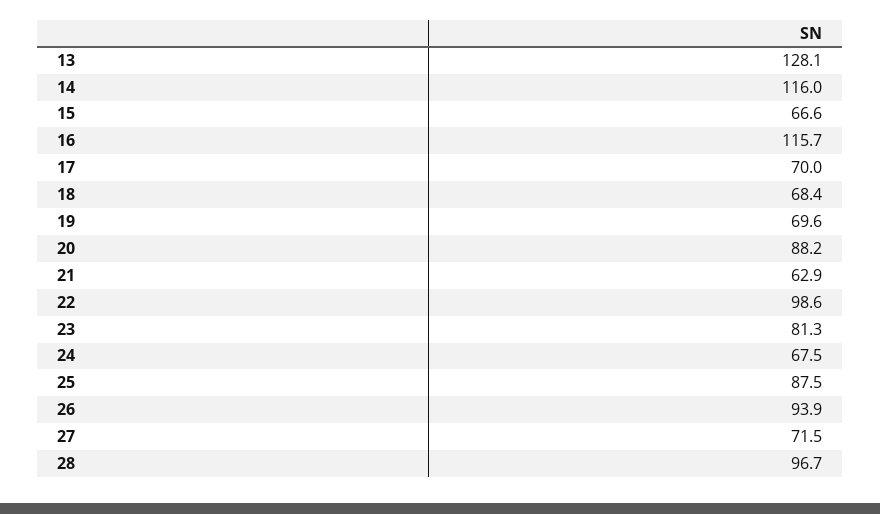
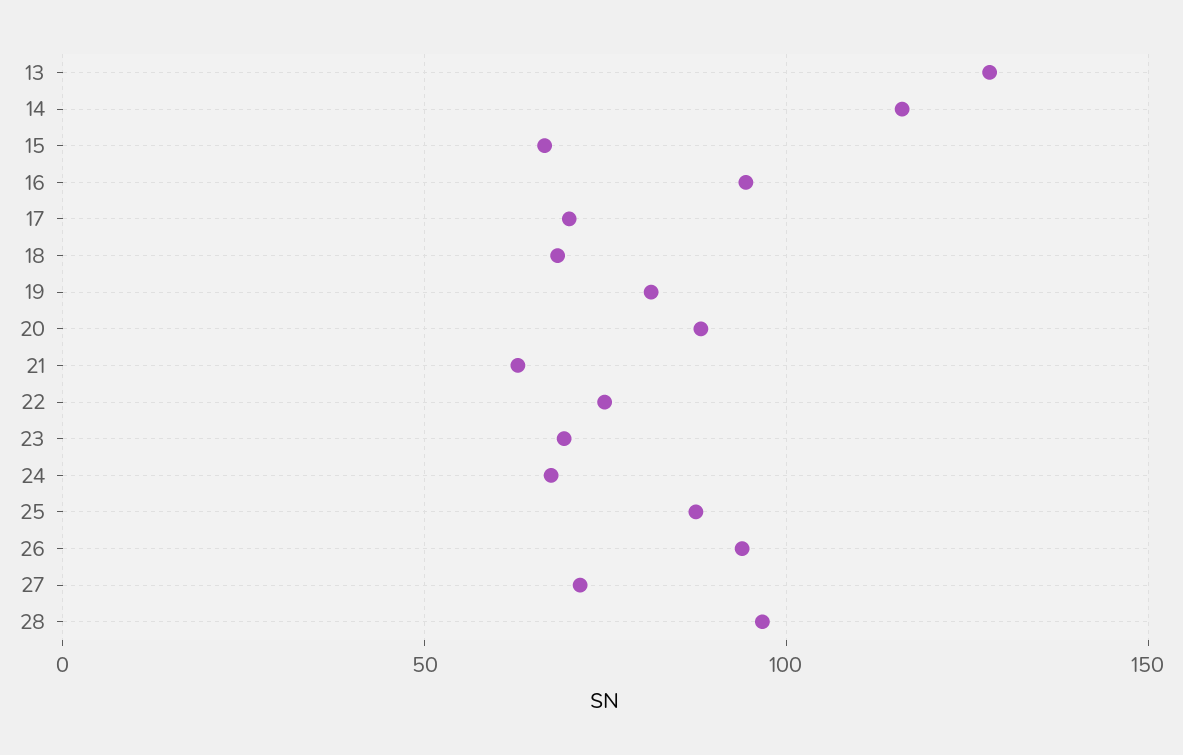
  {
    "13": 128.1,
    "14": 116,
    "15": 66.6,
-   "16": 115.7,
+   "16": 95,
    "17": 70,
    "18": 68.4,
-   "19": 69.6,
+   "19": 80,
    "20": 88.2,
    "21": 62.9,
-   "22": 98.6,
+   "22": 75,
-   "23": 81.3,
+   "23": 70,
    "24": 67.5,
    "25": 87.5,
    "26": 93.9,
    "27": 71.5,
    "28": 96.7
  }

